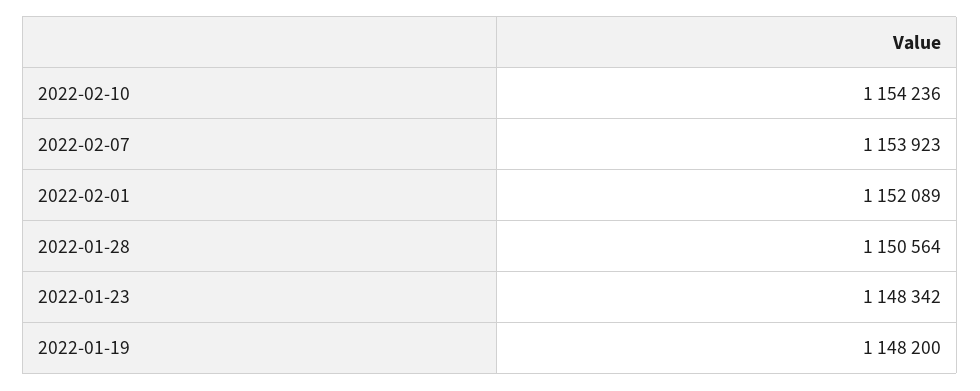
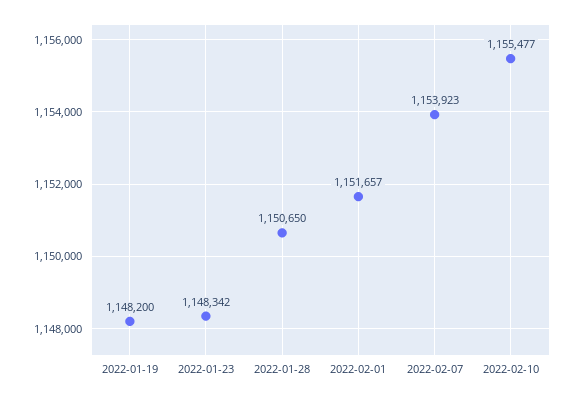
  {
-   "2022-02-10": 1154236,
+   "2022-02-10": 1155477,
    "2022-02-07": 1153923,
-   "2022-02-01": 1152089,
+   "2022-02-01": 1151657,
-   "2022-01-28": 1150564,
+   "2022-01-28": 1150650,
    "2022-01-23": 1148342,
    "2022-01-19": 1148200
  }

